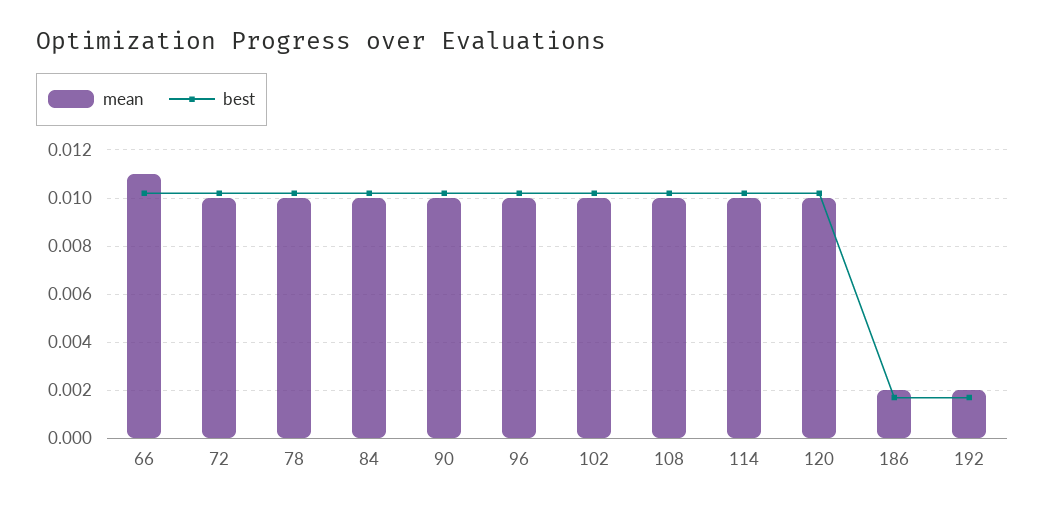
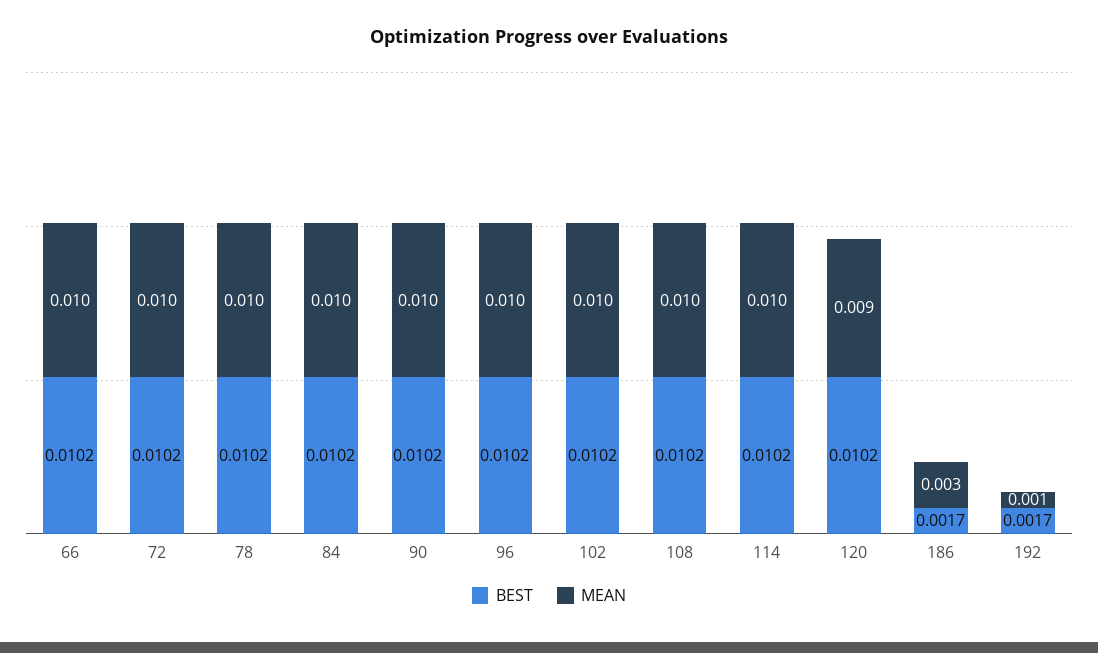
  {
    "mean": {
-     "66": 0.011,
+     "66": 0.01,
      "72": 0.01,
      "78": 0.01,
      "84": 0.01,
      "90": 0.01,
      "96": 0.01,
      "102": 0.01,
      "108": 0.01,
      "114": 0.01,
-     "120": 0.01,
+     "120": 0.009,
-     "186": 0.002,
+     "186": 0.003,
-     "192": 0.002
+     "192": 0.001
    },
    "best": {
      "66": 0.0102,
      "72": 0.0102,
      "78": 0.0102,
      "84": 0.0102,
      "90": 0.0102,
      "96": 0.0102,
      "102": 0.0102,
      "108": 0.0102,
      "114": 0.0102,
      "120": 0.0102,
      "186": 0.0017,
      "192": 0.0017
    }
  }

